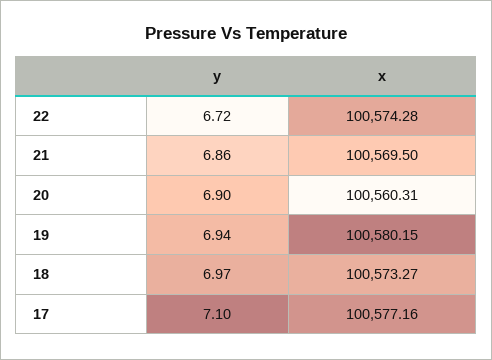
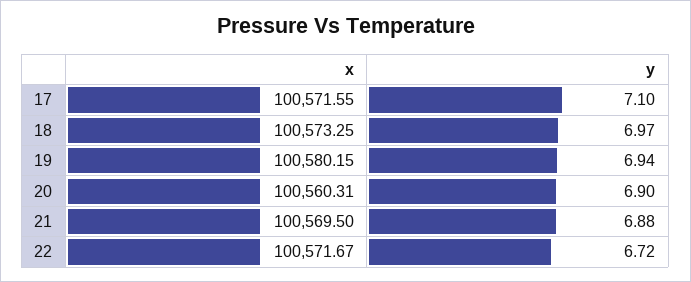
  {
    "y": {
      "22": 6.72,
-     "21": 6.86,
+     "21": 6.88,
      "20": 6.9,
      "19": 6.94,
      "18": 6.97,
      "17": 7.1
    },
    "x": {
-     "22": 100574.28,
+     "22": 100571.67,
      "21": 100569.5,
      "20": 100560.31,
      "19": 100580.15,
-     "18": 100573.27,
+     "18": 100573.25,
-     "17": 100577.16
+     "17": 100571.55
    }
  }

